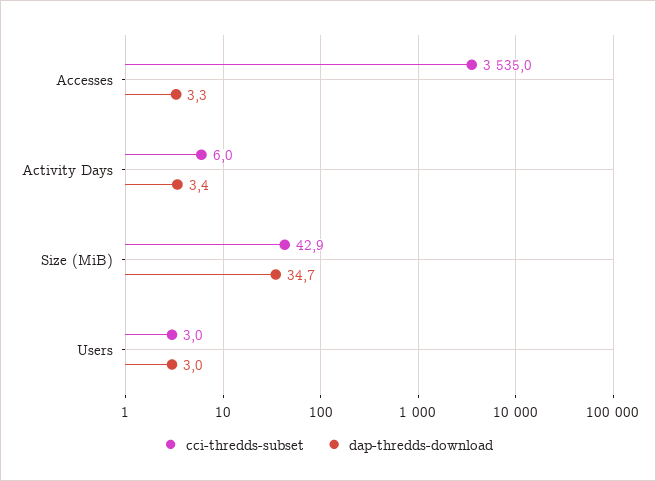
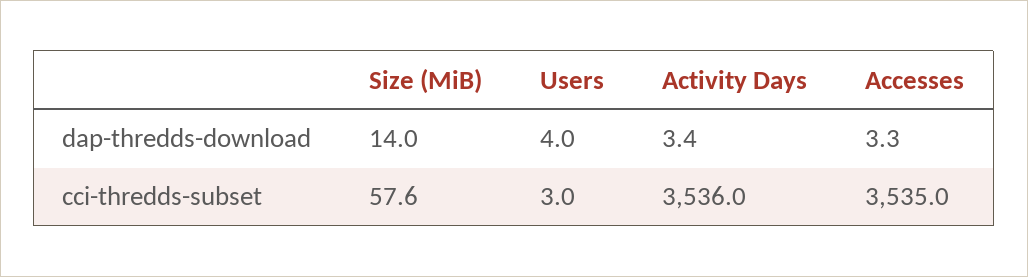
  {
    "cci-thredds-subset": {
      "Accesses": 3535,
-     "Activity Days": 6,
+     "Activity Days": 3536,
-     "Size (MiB)": 42.9,
+     "Size (MiB)": 57.6,
      "Users": 3
    },
    "dap-thredds-download": {
      "Accesses": 3.3,
      "Activity Days": 3.4,
-     "Size (MiB)": 34.7,
+     "Size (MiB)": 14,
-     "Users": 3
+     "Users": 4
    }
  }

